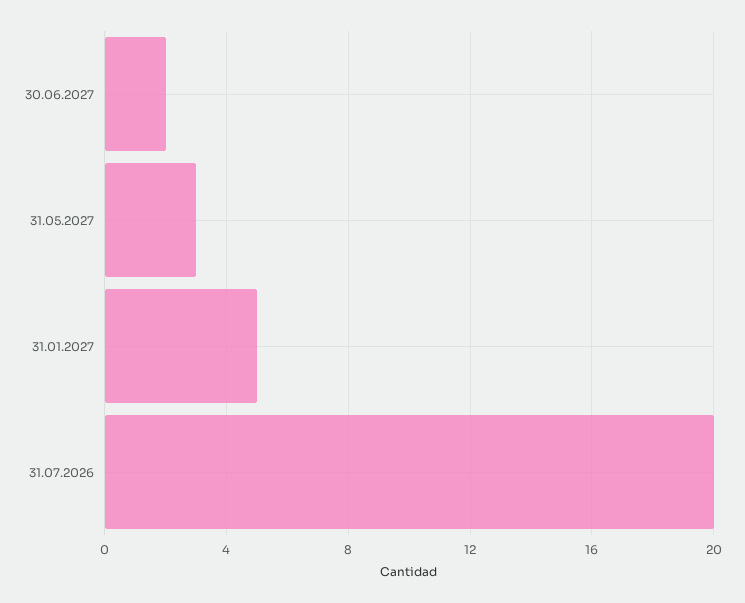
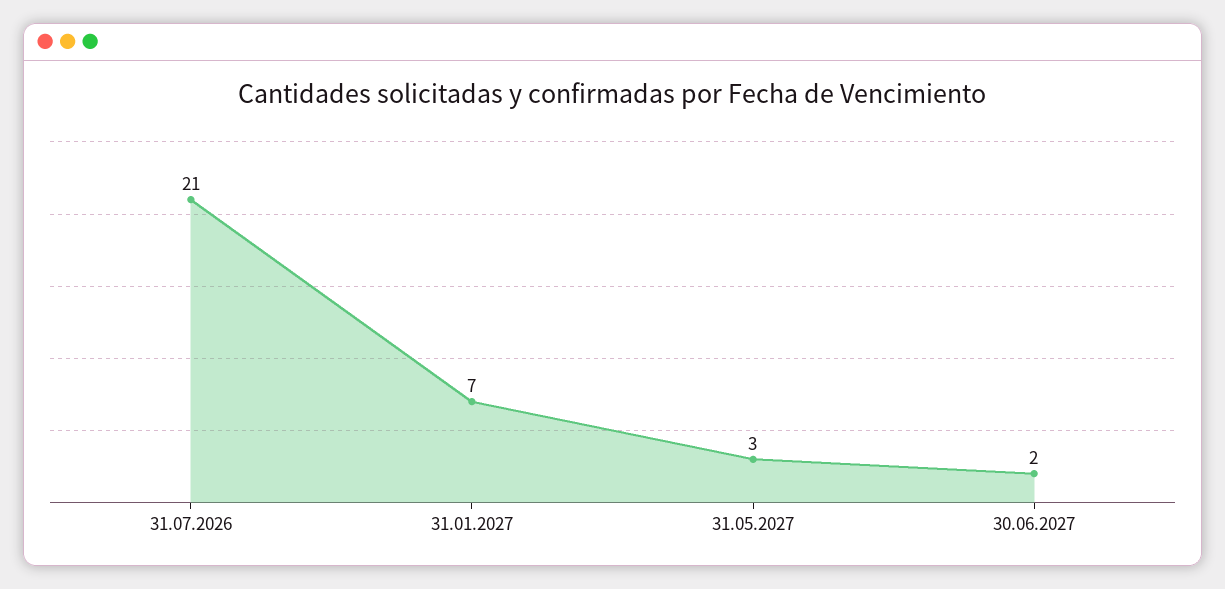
  {
    "30.06.2027": 2,
    "31.05.2027": 3,
-   "31.01.2027": 5,
+   "31.01.2027": 7,
-   "31.07.2026": 20
+   "31.07.2026": 21
  }

